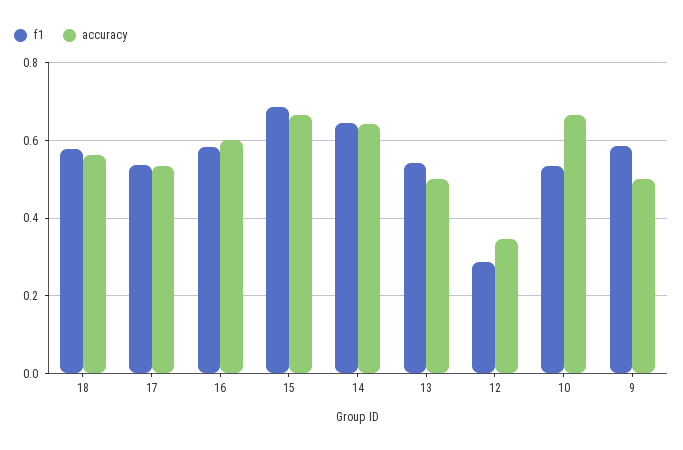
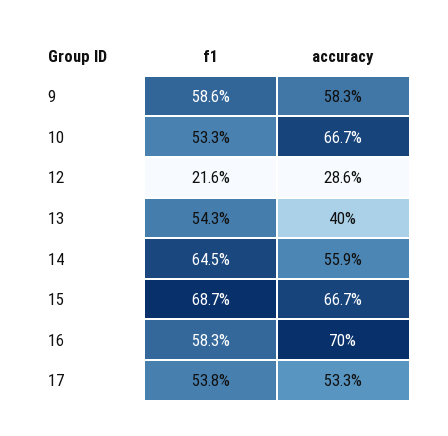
  {
    "f1": {
-     "18": 0.58,
      "17": 0.538,
      "16": 0.583,
      "15": 0.687,
      "14": 0.645,
      "13": 0.543,
-     "12": 0.28,
+     "12": 0.216,
      "10": 0.533,
      "9": 0.586
    },
    "accuracy": {
-     "18": 0.56,
      "17": 0.533,
-     "16": 0.6,
+     "16": 0.7,
      "15": 0.667,
-     "14": 0.64,
+     "14": 0.559,
-     "13": 0.5,
+     "13": 0.4,
-     "12": 0.34,
+     "12": 0.286,
      "10": 0.667,
-     "9": 0.5
+     "9": 0.583
    }
  }

